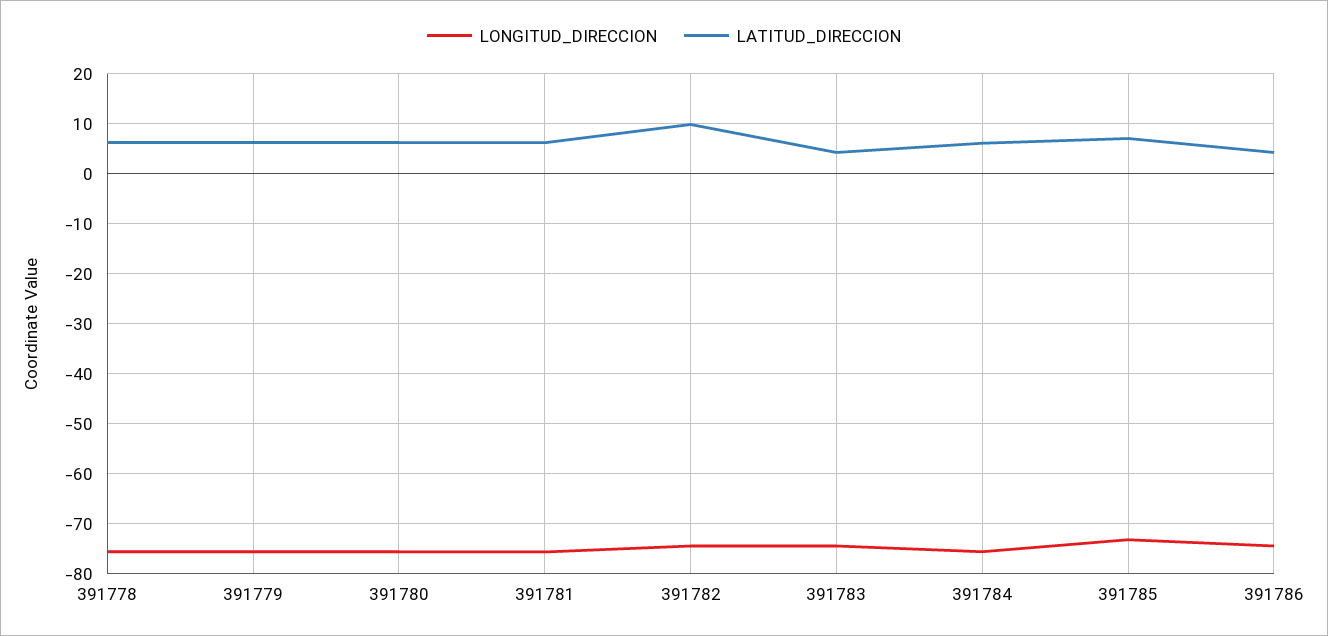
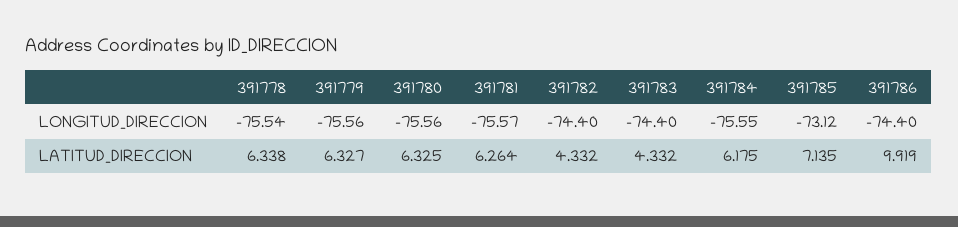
  {
    "LONGITUD_DIRECCION": {
      "391778": -75.54,
      "391779": -75.56,
      "391780": -75.56,
      "391781": -75.57,
      "391782": -74.4,
      "391783": -74.4,
      "391784": -75.55,
      "391785": -73.12,
      "391786": -74.4
    },
    "LATITUD_DIRECCION": {
      "391778": 6.338,
      "391779": 6.327,
      "391780": 6.325,
      "391781": 6.264,
-     "391782": 10,
+     "391782": 4.332,
      "391783": 4.332,
      "391784": 6.175,
      "391785": 7.135,
-     "391786": 4
+     "391786": 9.919
    }
  }

